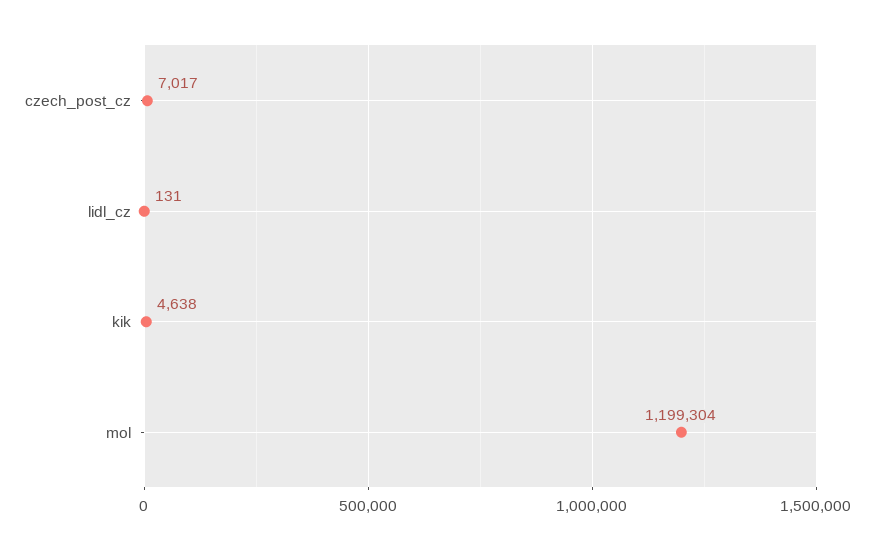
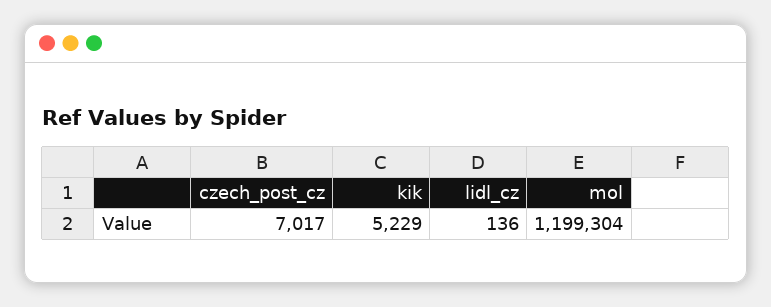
  {
    "czech_post_cz": 7017,
-   "lidl_cz": 131,
+   "lidl_cz": 136,
-   "kik": 4638,
+   "kik": 5229,
    "mol": 1199304
  }

